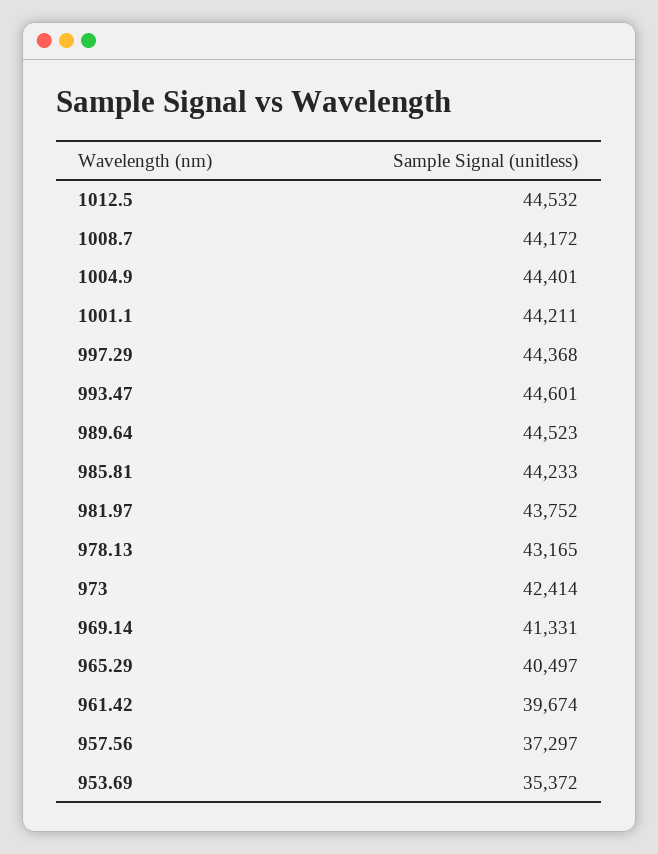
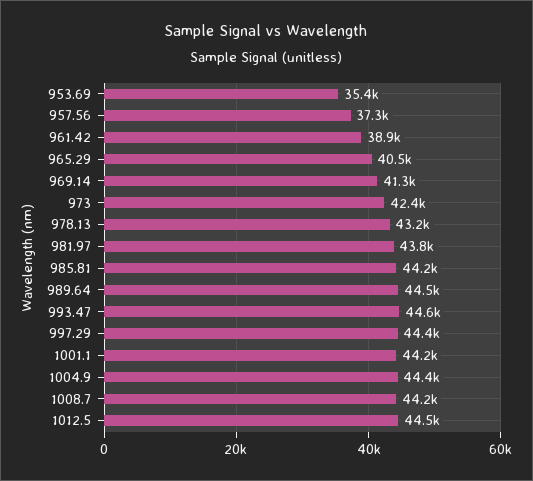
  {
    "1012.5": 44532,
    "1008.7": 44172,
    "1004.9": 44401,
    "1001.1": 44211,
    "997.29": 44368,
    "993.47": 44601,
    "989.64": 44523,
    "985.81": 44233,
    "981.97": 43752,
    "978.13": 43165,
    "973": 42414,
    "969.14": 41331,
    "965.29": 40497,
-   "961.42": 39674,
+   "961.42": 38900,
    "957.56": 37297,
    "953.69": 35372
  }

